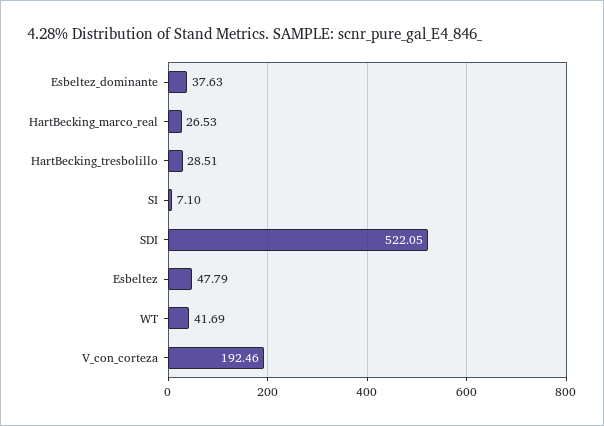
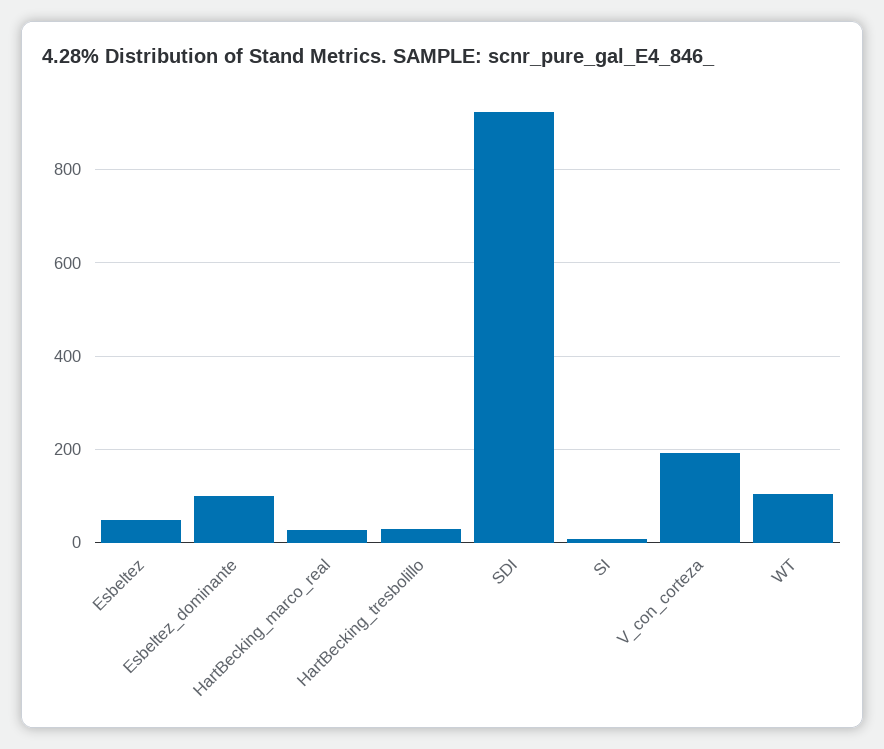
  {
-   "Esbeltez_dominante": 37.63,
+   "Esbeltez_dominante": 100,
    "HartBecking_marco_real": 26.53,
    "HartBecking_tresbolillo": 28.51,
    "SI": 7.1,
-   "SDI": 522.05,
+   "SDI": 920,
    "Esbeltez": 47.79,
-   "WT": 41.69,
+   "WT": 100,
    "V_con_corteza": 192.46
  }

